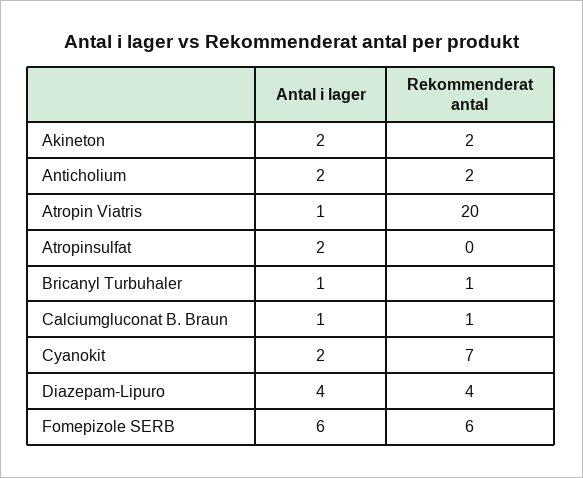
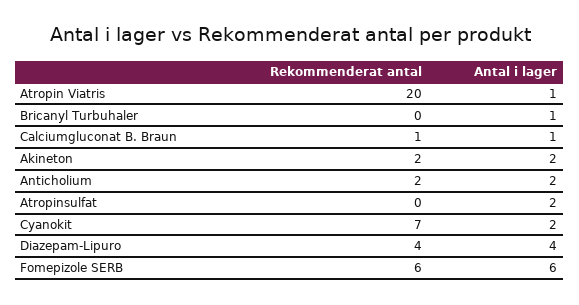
  {
    "Antal i lager": {
      "Akineton": 2,
      "Anticholium": 2,
      "Atropin Viatris": 1,
      "Atropinsulfat": 2,
      "Bricanyl Turbuhaler": 1,
      "Calciumgluconat B. Braun": 1,
      "Cyanokit": 2,
      "Diazepam-Lipuro": 4,
      "Fomepizole SERB": 6
    },
    "Rekommenderat antal": {
      "Akineton": 2,
      "Anticholium": 2,
      "Atropin Viatris": 20,
      "Atropinsulfat": 0,
-     "Bricanyl Turbuhaler": 1,
+     "Bricanyl Turbuhaler": 0,
      "Calciumgluconat B. Braun": 1,
      "Cyanokit": 7,
      "Diazepam-Lipuro": 4,
      "Fomepizole SERB": 6
    }
  }

